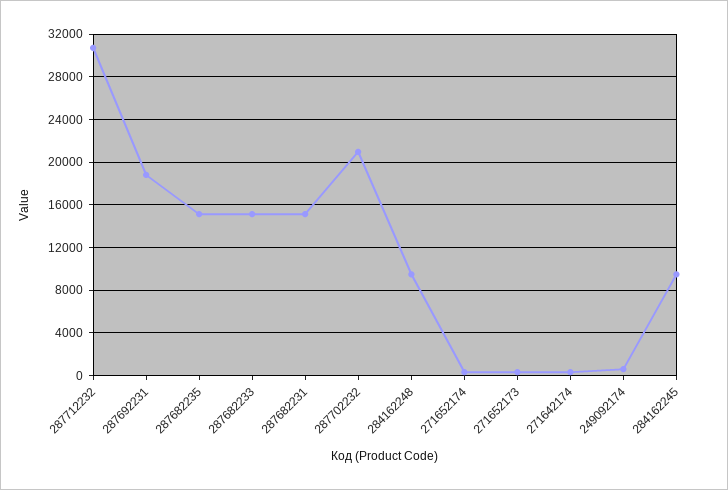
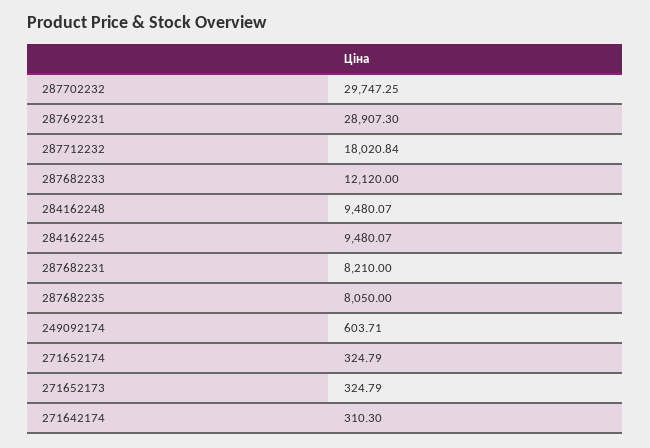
  {
-   "287712232": 31000,
+   "287712232": 18020.84,
-   "287692231": 19000,
+   "287692231": 28907.3,
-   "287682235": 15000,
+   "287682235": 8050,
-   "287682233": 15000,
+   "287682233": 12120,
-   "287682231": 15000,
+   "287682231": 8210,
-   "287702232": 21000,
+   "287702232": 29747.25,
    "284162248": 9480.07,
    "271652174": 324.79,
    "271652173": 324.79,
    "271642174": 310.3,
    "249092174": 603.71,
    "284162245": 9480.07
  }

